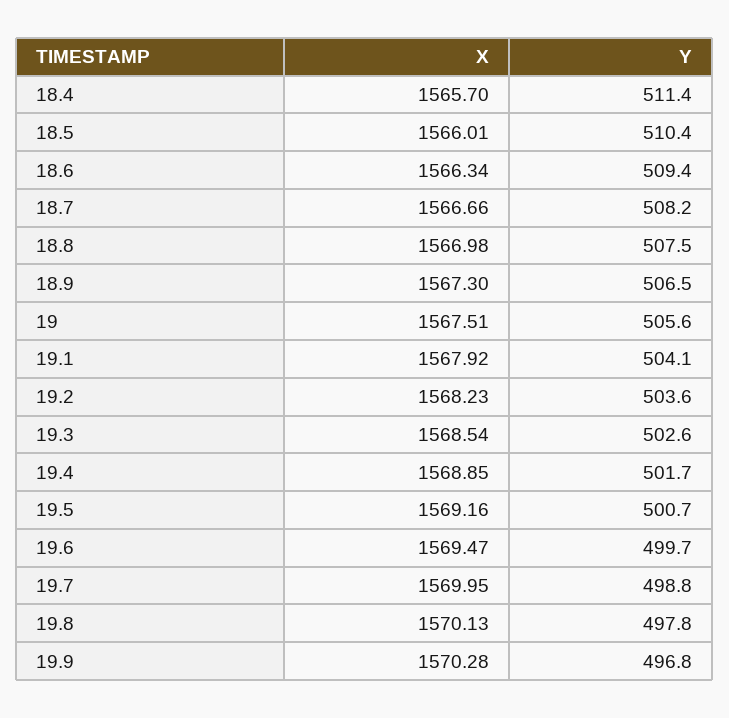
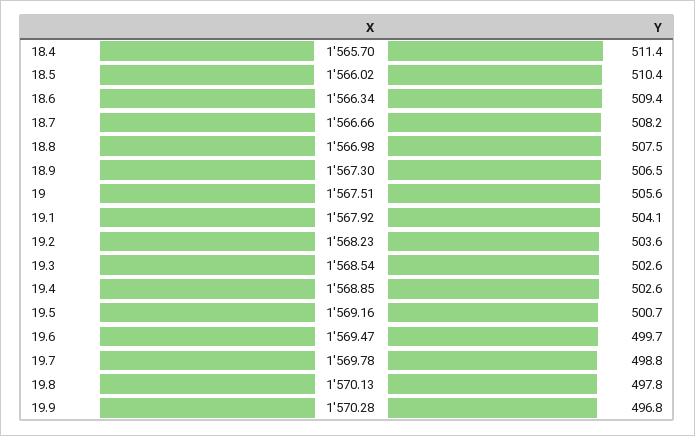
  {
    "X": {
      "18.4": 1565.7,
-     "18.5": 1566.01,
+     "18.5": 1566.02,
      "18.6": 1566.34,
      "18.7": 1566.66,
      "18.8": 1566.98,
      "18.9": 1567.3,
      "19": 1567.51,
      "19.1": 1567.92,
      "19.2": 1568.23,
      "19.3": 1568.54,
      "19.4": 1568.85,
      "19.5": 1569.16,
      "19.6": 1569.47,
-     "19.7": 1569.95,
+     "19.7": 1569.78,
      "19.8": 1570.13,
      "19.9": 1570.28
    },
    "Y": {
      "18.4": 511.4,
      "18.5": 510.4,
      "18.6": 509.4,
      "18.7": 508.2,
      "18.8": 507.5,
      "18.9": 506.5,
      "19": 505.6,
      "19.1": 504.1,
      "19.2": 503.6,
      "19.3": 502.6,
-     "19.4": 501.7,
+     "19.4": 502.6,
      "19.5": 500.7,
      "19.6": 499.7,
      "19.7": 498.8,
      "19.8": 497.8,
      "19.9": 496.8
    }
  }

